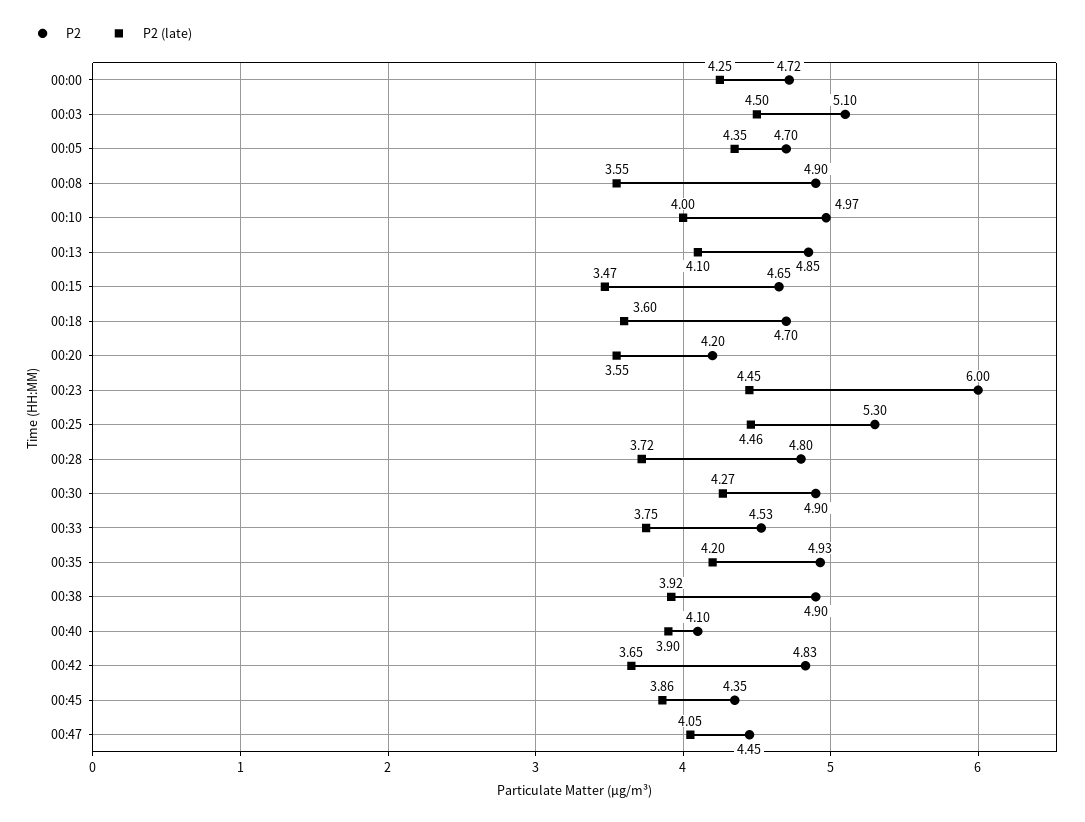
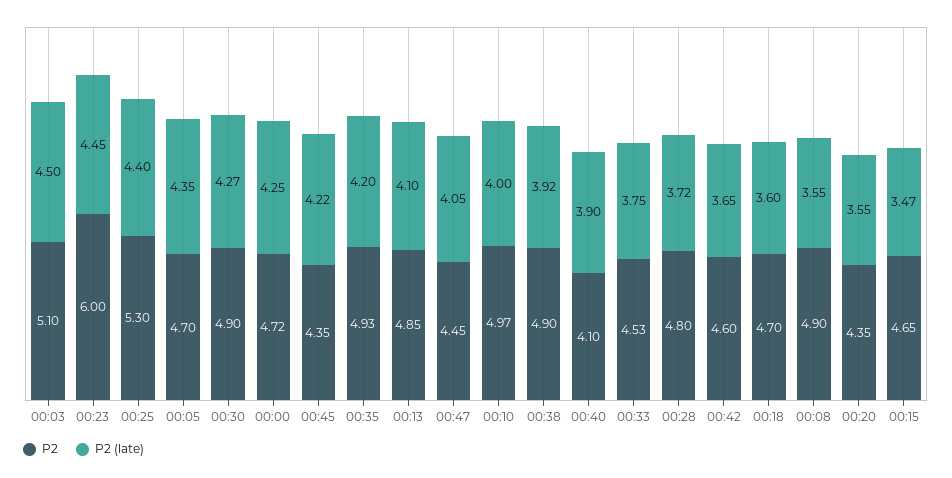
  {
    "P2": {
      "00:00": 4.72,
      "00:03": 5.1,
      "00:05": 4.7,
      "00:08": 4.9,
      "00:10": 4.97,
      "00:13": 4.85,
      "00:15": 4.65,
      "00:18": 4.7,
-     "00:20": 4.2,
+     "00:20": 4.35,
      "00:23": 6,
      "00:25": 5.3,
      "00:28": 4.8,
      "00:30": 4.9,
      "00:33": 4.53,
      "00:35": 4.93,
      "00:38": 4.9,
      "00:40": 4.1,
-     "00:42": 4.83,
+     "00:42": 4.6,
      "00:45": 4.35,
      "00:47": 4.45
    },
    "P2 (late)": {
      "00:00": 4.25,
      "00:03": 4.5,
      "00:05": 4.35,
      "00:08": 3.55,
      "00:10": 4,
      "00:13": 4.1,
      "00:15": 3.47,
      "00:18": 3.6,
      "00:20": 3.55,
      "00:23": 4.45,
-     "00:25": 4.46,
+     "00:25": 4.4,
      "00:28": 3.72,
      "00:30": 4.27,
      "00:33": 3.75,
      "00:35": 4.2,
      "00:38": 3.92,
      "00:40": 3.9,
      "00:42": 3.65,
-     "00:45": 3.86,
+     "00:45": 4.22,
      "00:47": 4.05
    }
  }

